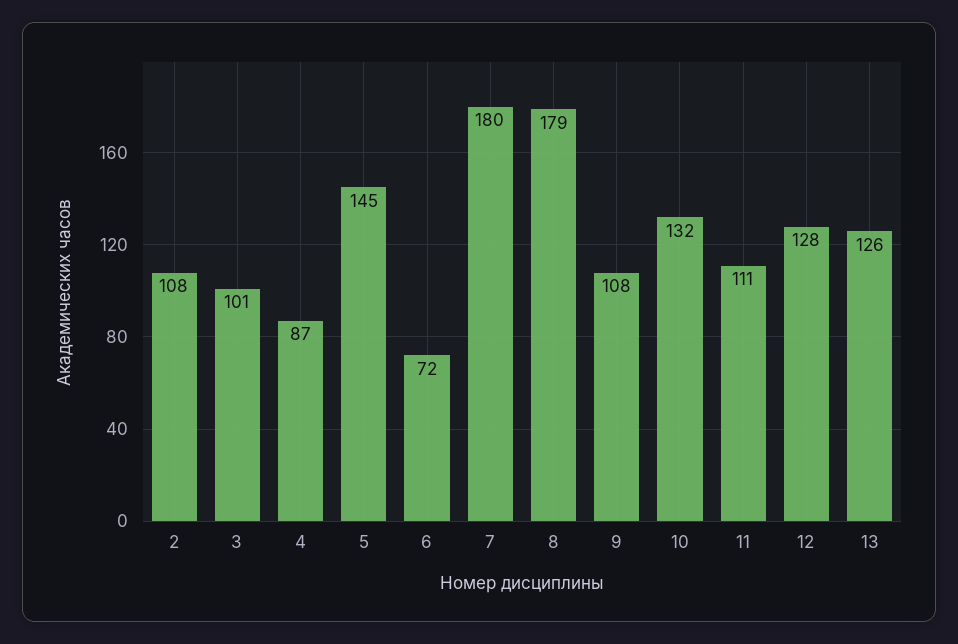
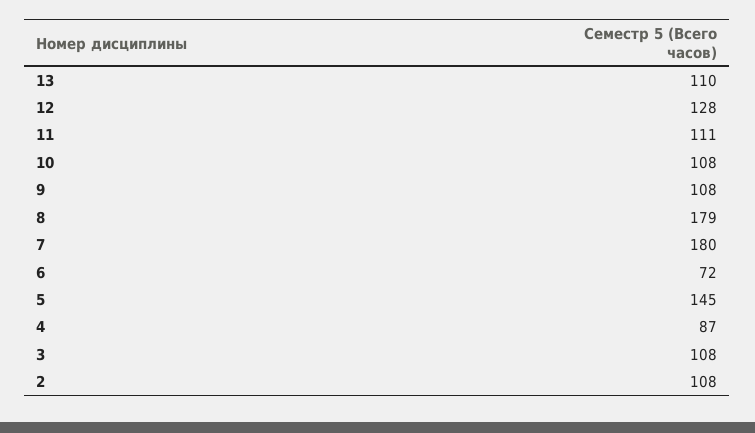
  {
    "2": 108,
-   "3": 101,
+   "3": 108,
    "4": 87,
    "5": 145,
    "6": 72,
    "7": 180,
    "8": 179,
    "9": 108,
-   "10": 132,
+   "10": 108,
    "11": 111,
    "12": 128,
-   "13": 126
+   "13": 110
  }

